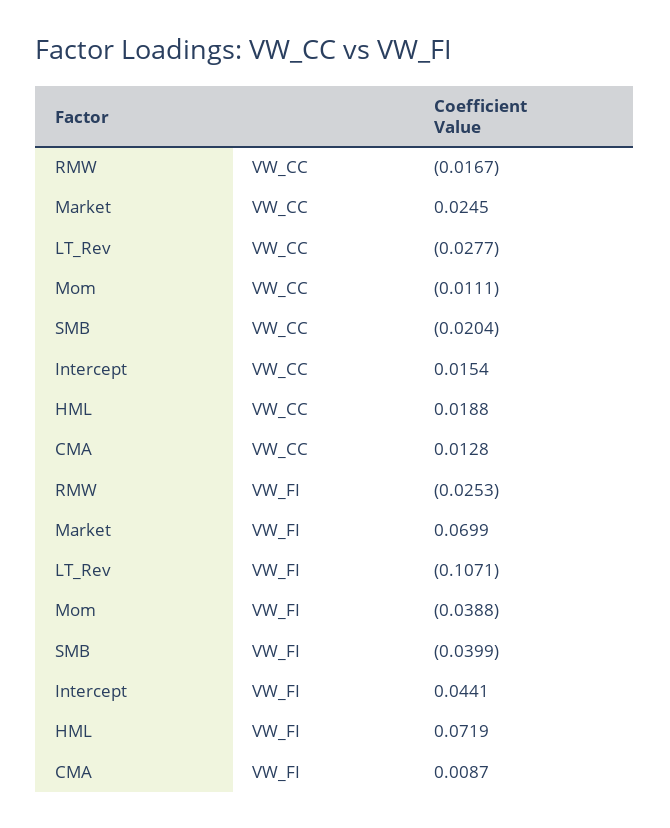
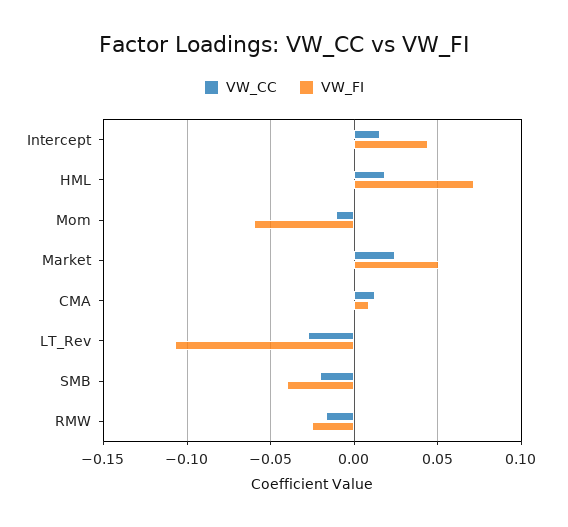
  {
    "VW_CC": {
      "RMW": -0.0167,
      "Market": 0.0245,
      "LT_Rev": -0.0277,
      "Mom": -0.0111,
      "SMB": -0.0204,
      "Intercept": 0.0154,
      "HML": 0.0188,
      "CMA": 0.0128
    },
    "VW_FI": {
      "RMW": -0.0253,
-     "Market": 0.0699,
+     "Market": 0.05,
      "LT_Rev": -0.1071,
-     "Mom": -0.0388,
+     "Mom": -0.06,
      "SMB": -0.0399,
      "Intercept": 0.0441,
      "HML": 0.0719,
      "CMA": 0.0087
    }
  }

